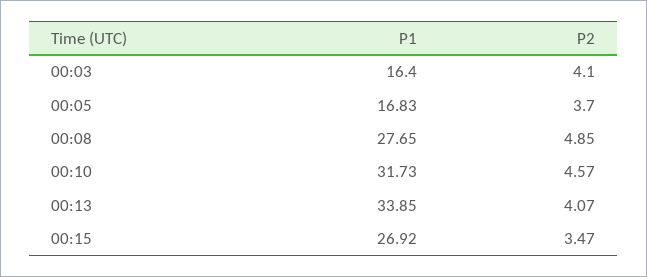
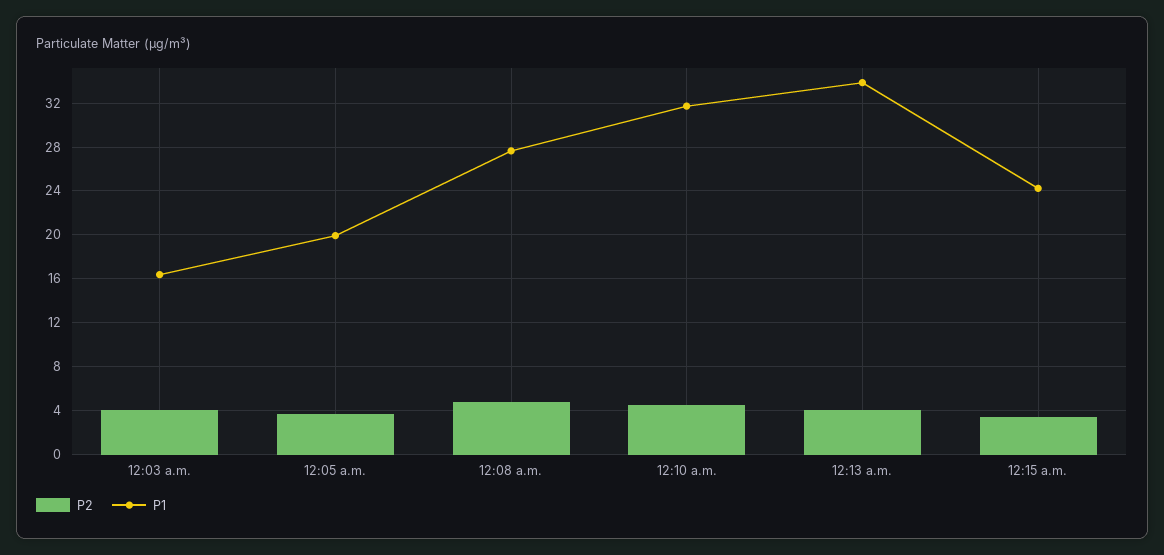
  {
    "P1": {
      "00:03": 16.4,
-     "00:05": 16.83,
+     "00:05": 20,
      "00:08": 27.65,
      "00:10": 31.73,
      "00:13": 33.85,
-     "00:15": 26.92
+     "00:15": 24
    },
    "P2": {
      "00:03": 4.1,
      "00:05": 3.7,
      "00:08": 4.85,
      "00:10": 4.57,
      "00:13": 4.07,
      "00:15": 3.47
    }
  }

